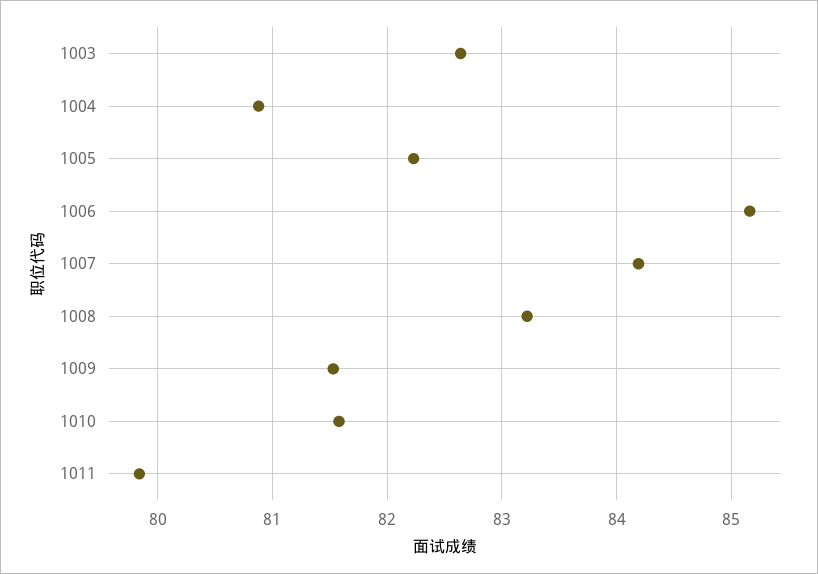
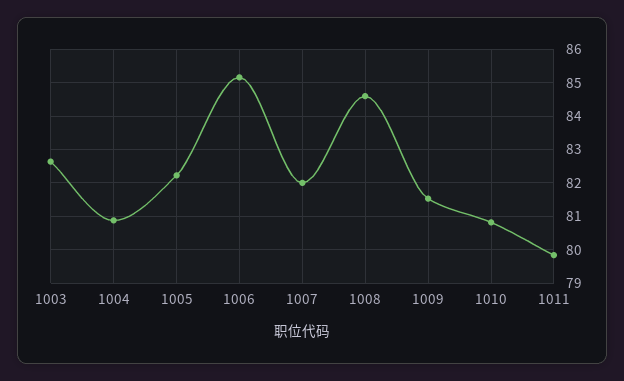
  {
    "1003": 82.6,
    "1004": 80.9,
    "1005": 82.2,
    "1006": 85.2,
-   "1007": 84.2,
+   "1007": 82,
-   "1008": 83.2,
+   "1008": 84.6,
    "1009": 81.5,
-   "1010": 81.6,
+   "1010": 80.8,
    "1011": 79.8
  }

